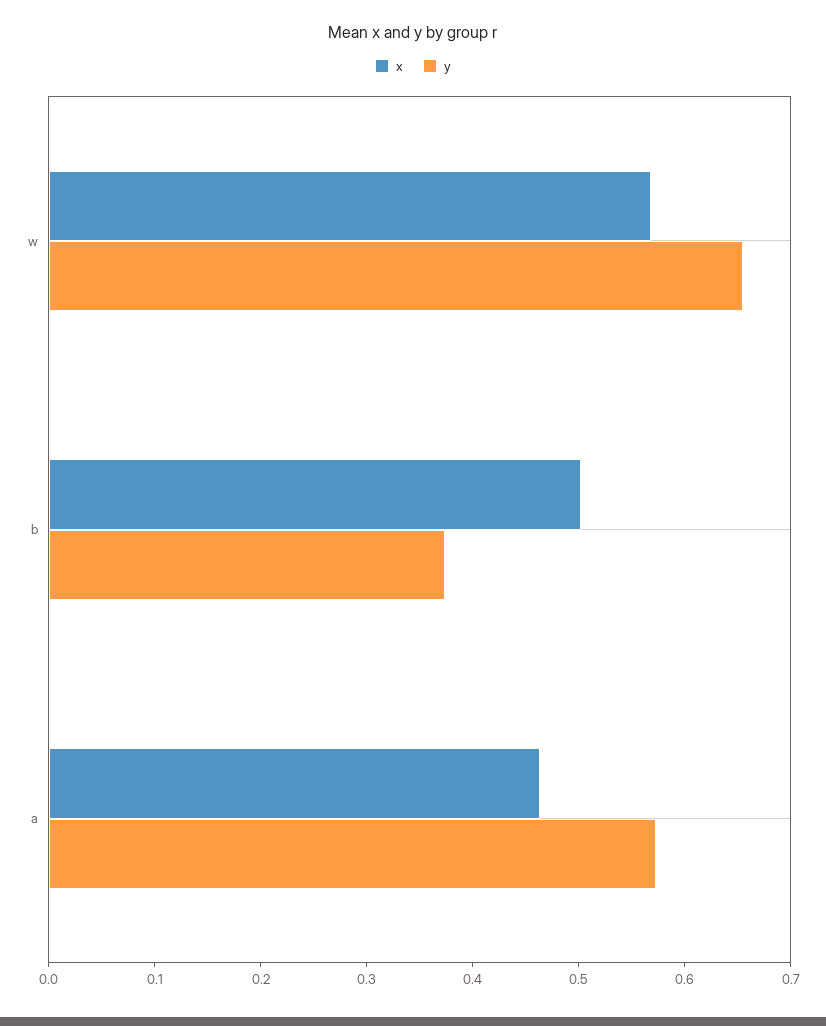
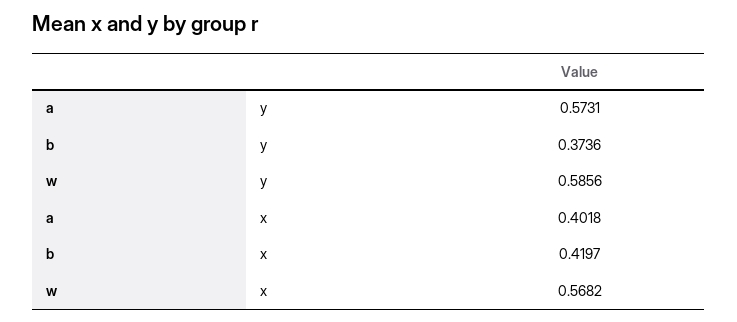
  {
    "x": {
      "w": 0.5682,
-     "b": 0.5,
+     "b": 0.4197,
-     "a": 0.46
+     "a": 0.4018
    },
    "y": {
-     "w": 0.66,
+     "w": 0.5856,
      "b": 0.3736,
      "a": 0.5731
    }
  }

